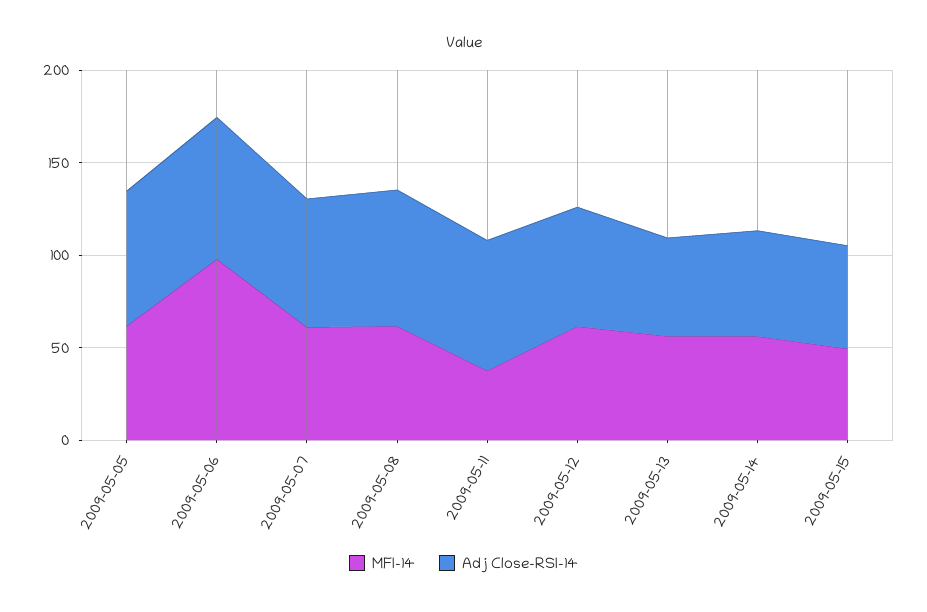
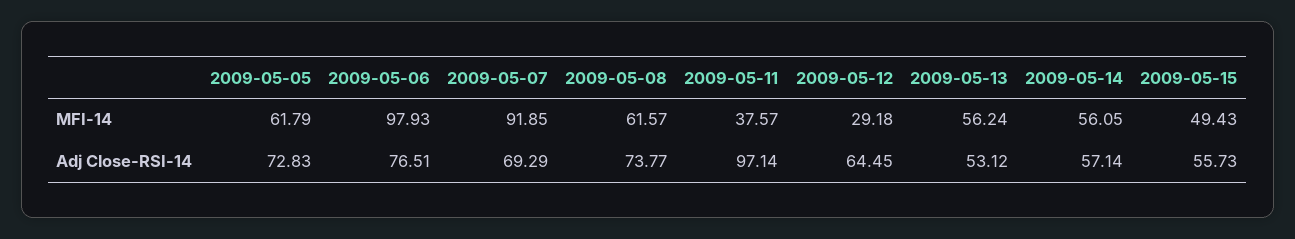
  {
    "MFI-14": {
      "2009-05-05": 61.79,
      "2009-05-06": 97.93,
-     "2009-05-07": 60,
+     "2009-05-07": 91.85,
      "2009-05-08": 61.57,
      "2009-05-11": 37.57,
-     "2009-05-12": 60,
+     "2009-05-12": 29.18,
      "2009-05-13": 56.24,
      "2009-05-14": 56.05,
      "2009-05-15": 49.43
    },
    "Adj Close-RSI-14": {
      "2009-05-05": 72.83,
      "2009-05-06": 76.51,
      "2009-05-07": 69.29,
      "2009-05-08": 73.77,
-     "2009-05-11": 70,
+     "2009-05-11": 97.14,
      "2009-05-12": 64.45,
      "2009-05-13": 53.12,
      "2009-05-14": 57.14,
      "2009-05-15": 55.73
    }
  }

